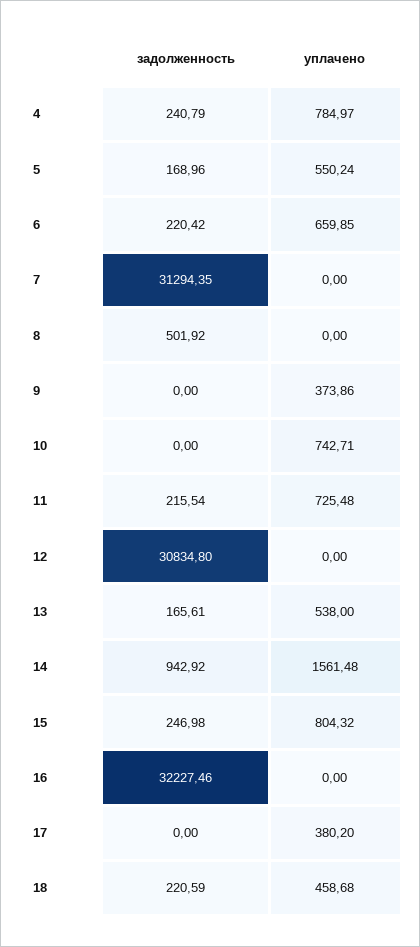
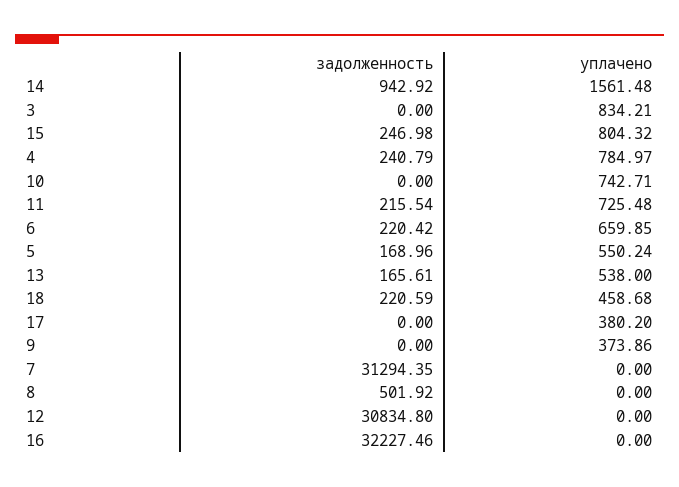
  {
    "задолженность": {
      "4": 240.79,
      "5": 168.96,
      "6": 220.42,
      "7": 31294.35,
      "8": 501.92,
      "9": 0,
      "10": 0,
      "11": 215.54,
      "12": 30834.8,
      "13": 165.61,
      "14": 942.92,
      "15": 246.98,
      "16": 32227.46,
      "17": 0,
-     "18": 220.59
+     "18": 220.59,
+     "3": 0
    },
    "уплачено": {
      "4": 784.97,
      "5": 550.24,
      "6": 659.85,
      "7": 0,
      "8": 0,
      "9": 373.86,
      "10": 742.71,
      "11": 725.48,
      "12": 0,
      "13": 538,
      "14": 1561.48,
      "15": 804.32,
      "16": 0,
      "17": 380.2,
-     "18": 458.68
+     "18": 458.68,
+     "3": 834.21
    }
  }

